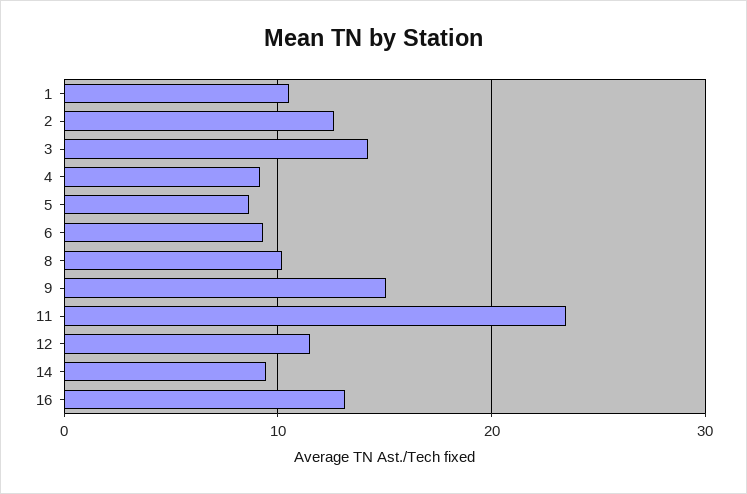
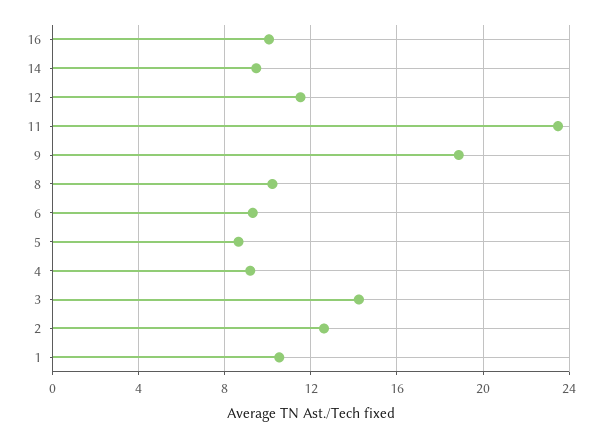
  {
    "1": 10.5,
    "2": 12.5,
    "3": 14,
    "4": 9,
    "5": 8.5,
    "6": 9.5,
    "8": 10,
-   "9": 15,
+   "9": 19,
    "11": 23.5,
    "12": 11.5,
    "14": 9.5,
-   "16": 13
+   "16": 10
  }

